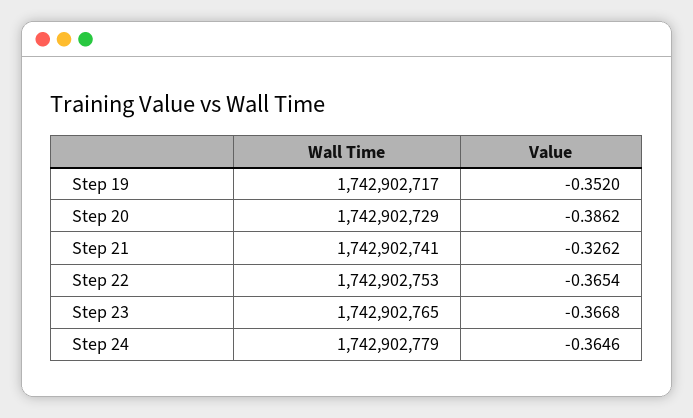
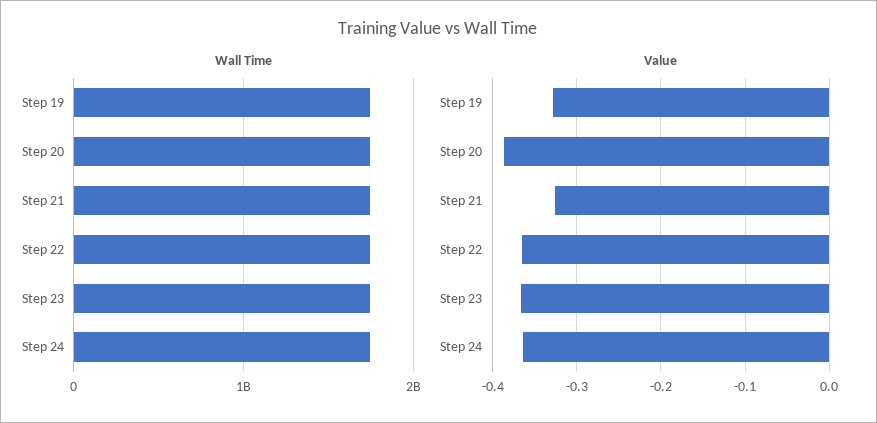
  {
    "Wall Time": {
      "Step 19": 1742902717,
      "Step 20": 1742902729,
      "Step 21": 1742902741,
      "Step 22": 1742902753,
      "Step 23": 1742902765,
      "Step 24": 1742902779
    },
    "Value": {
-     "Step 19": -0.352,
+     "Step 19": -0.33,
      "Step 20": -0.3862,
      "Step 21": -0.3262,
      "Step 22": -0.3654,
      "Step 23": -0.3668,
      "Step 24": -0.3646
    }
  }

